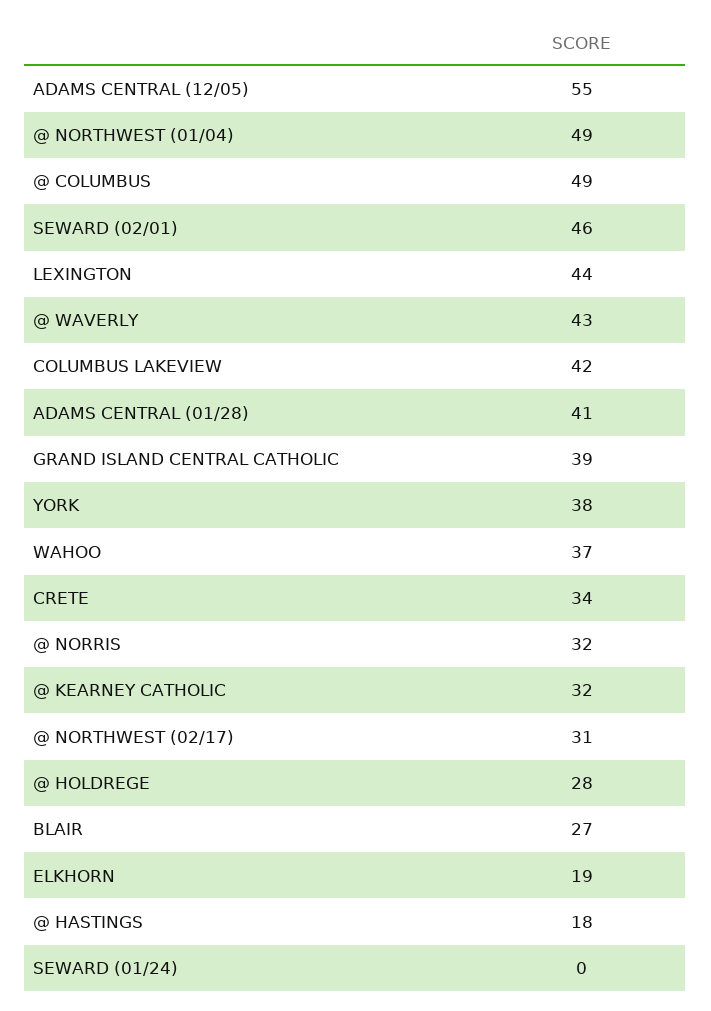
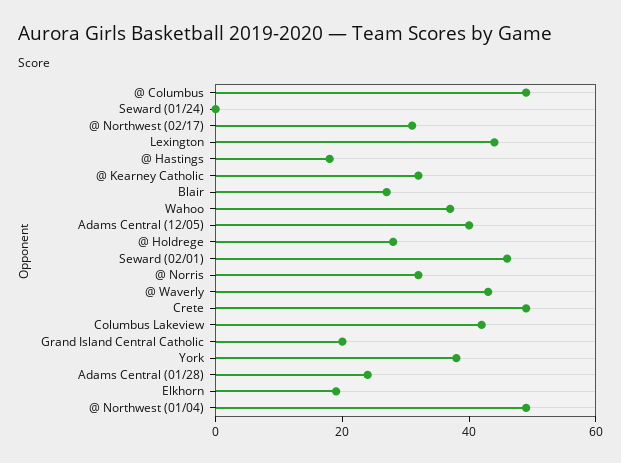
  {
-   "ADAMS CENTRAL (12/05)": 55,
+   "ADAMS CENTRAL (12/05)": 40,
    "@ NORTHWEST (01/04)": 49,
    "@ COLUMBUS": 49,
    "SEWARD (02/01)": 46,
    "LEXINGTON": 44,
    "@ WAVERLY": 43,
    "COLUMBUS LAKEVIEW": 42,
-   "ADAMS CENTRAL (01/28)": 41,
+   "ADAMS CENTRAL (01/28)": 25,
-   "GRAND ISLAND CENTRAL CATHOLIC": 39,
+   "GRAND ISLAND CENTRAL CATHOLIC": 20,
    "YORK": 38,
    "WAHOO": 37,
-   "CRETE": 34,
+   "CRETE": 50,
    "@ NORRIS": 32,
    "@ KEARNEY CATHOLIC": 32,
    "@ NORTHWEST (02/17)": 31,
    "@ HOLDREGE": 28,
    "BLAIR": 27,
    "ELKHORN": 19,
    "@ HASTINGS": 18,
    "SEWARD (01/24)": 0
  }

